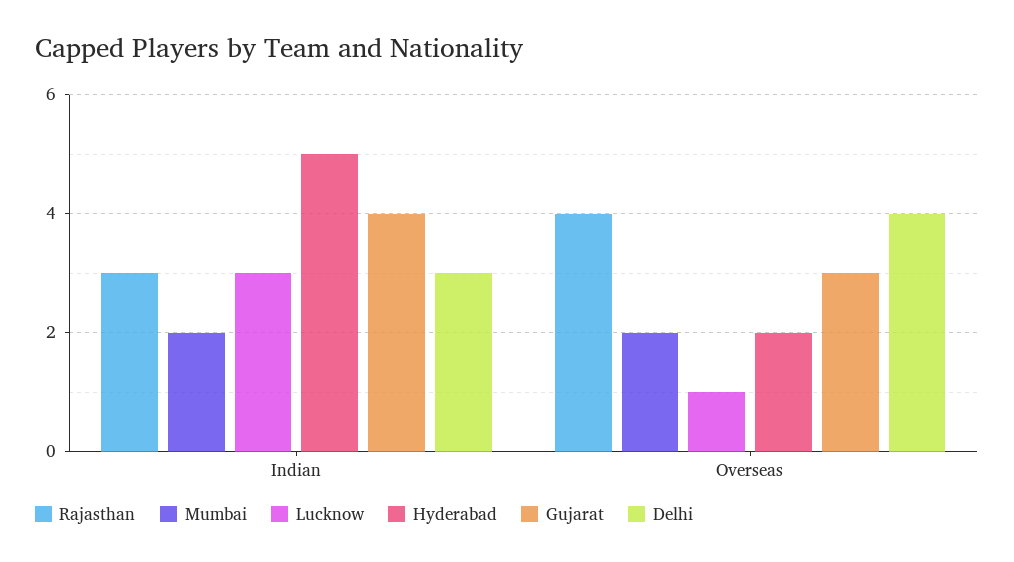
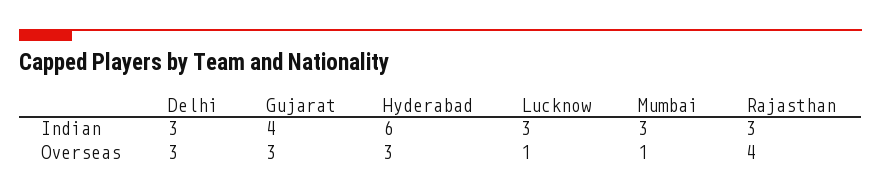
  {
    "Rajasthan": {
      "Indian": 3,
      "Overseas": 4
    },
    "Mumbai": {
-     "Indian": 2,
+     "Indian": 3,
-     "Overseas": 2
+     "Overseas": 1
    },
    "Lucknow": {
      "Indian": 3,
      "Overseas": 1
    },
    "Hyderabad": {
-     "Indian": 5,
+     "Indian": 6,
-     "Overseas": 2
+     "Overseas": 3
    },
    "Gujarat": {
      "Indian": 4,
      "Overseas": 3
    },
    "Delhi": {
      "Indian": 3,
-     "Overseas": 4
+     "Overseas": 3
    }
  }

